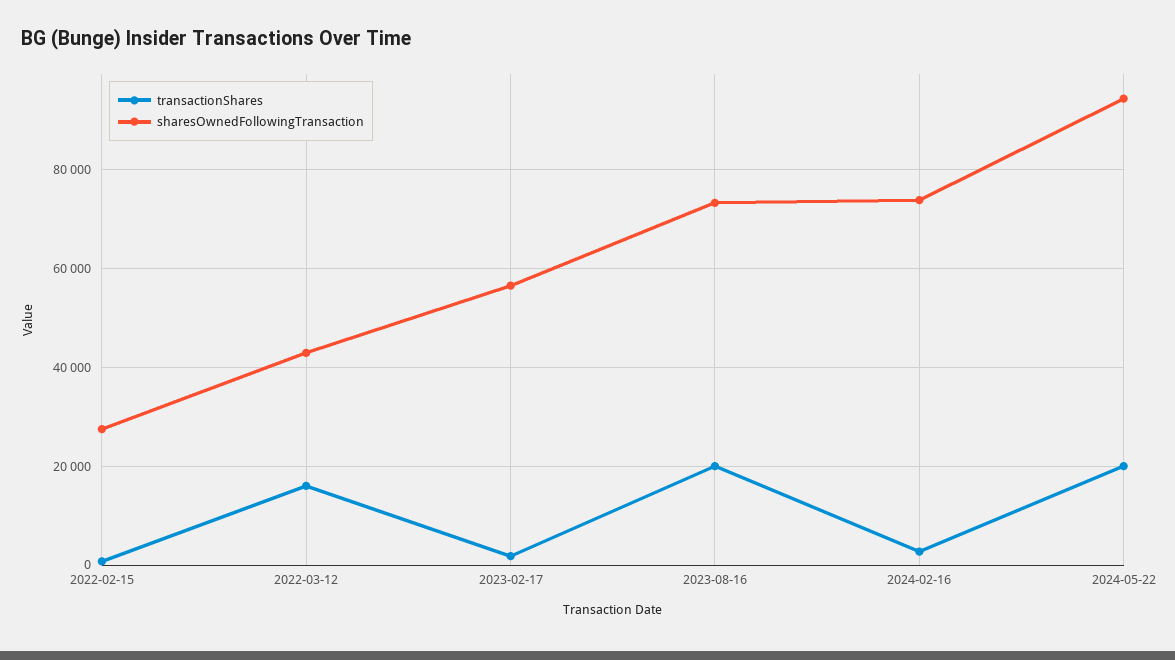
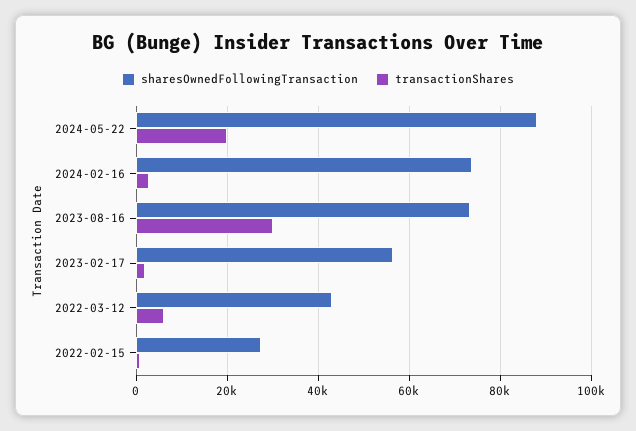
  {
    "transactionShares": {
      "2022-02-15": 0,
-     "2022-03-12": 16000,
+     "2022-03-12": 6000,
      "2023-02-17": 2000,
-     "2023-08-16": 20000,
+     "2023-08-16": 30000,
      "2024-02-16": 2000,
      "2024-05-22": 20000
    },
    "sharesOwnedFollowingTransaction": {
      "2022-02-15": 28000,
      "2022-03-12": 42000,
      "2023-02-17": 56000,
      "2023-08-16": 74000,
      "2024-02-16": 74000,
-     "2024-05-22": 94000
+     "2024-05-22": 88000
    }
  }

